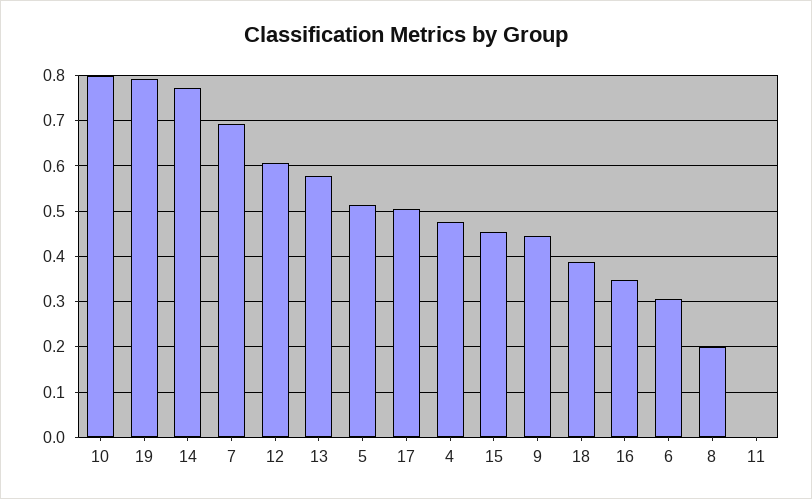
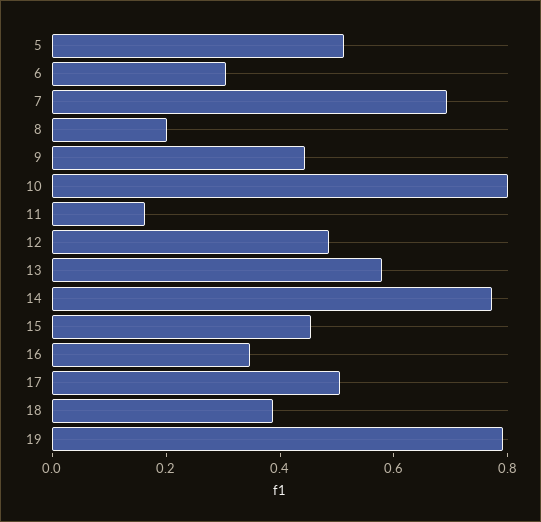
  {
    "10": 0.8,
    "19": 0.8,
    "14": 0.78,
    "7": 0.7,
-   "12": 0.6,
+   "12": 0.5,
    "13": 0.58,
    "5": 0.52,
    "17": 0.5,
-   "4": 0.48,
    "15": 0.46,
    "9": 0.44,
    "18": 0.38,
    "16": 0.34,
    "6": 0.3,
    "8": 0.2,
-   "11": 0
+   "11": 0.15
  }

